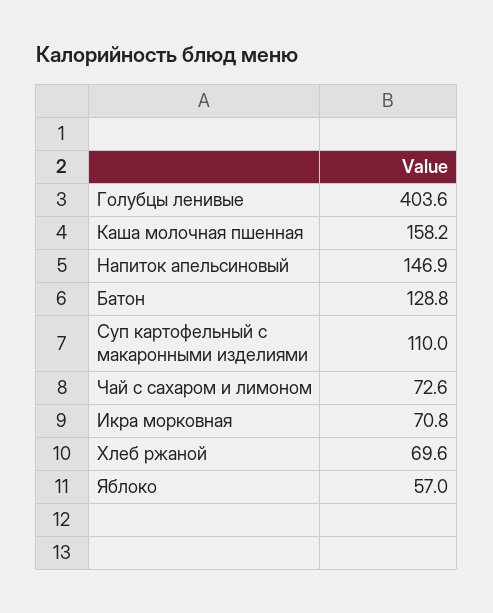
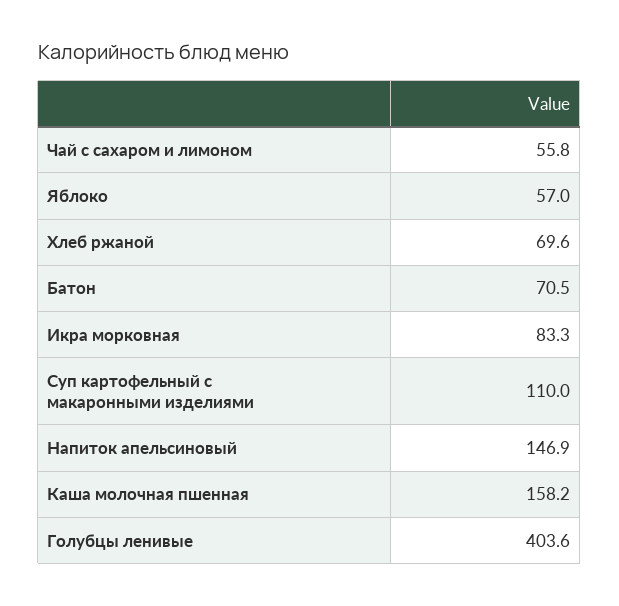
  {
    "Голубцы ленивые": 403.6,
    "Каша молочная пшенная": 158.2,
    "Напиток апельсиновый": 146.9,
-   "Батон": 128.8,
+   "Батон": 70.5,
    "Суп картофельный с макаронными изделиями": 110,
-   "Чай с сахаром и лимоном": 72.6,
+   "Чай с сахаром и лимоном": 55.8,
-   "Икра морковная": 70.8,
+   "Икра морковная": 83.3,
    "Хлеб ржаной": 69.6,
    "Яблоко": 57
  }

